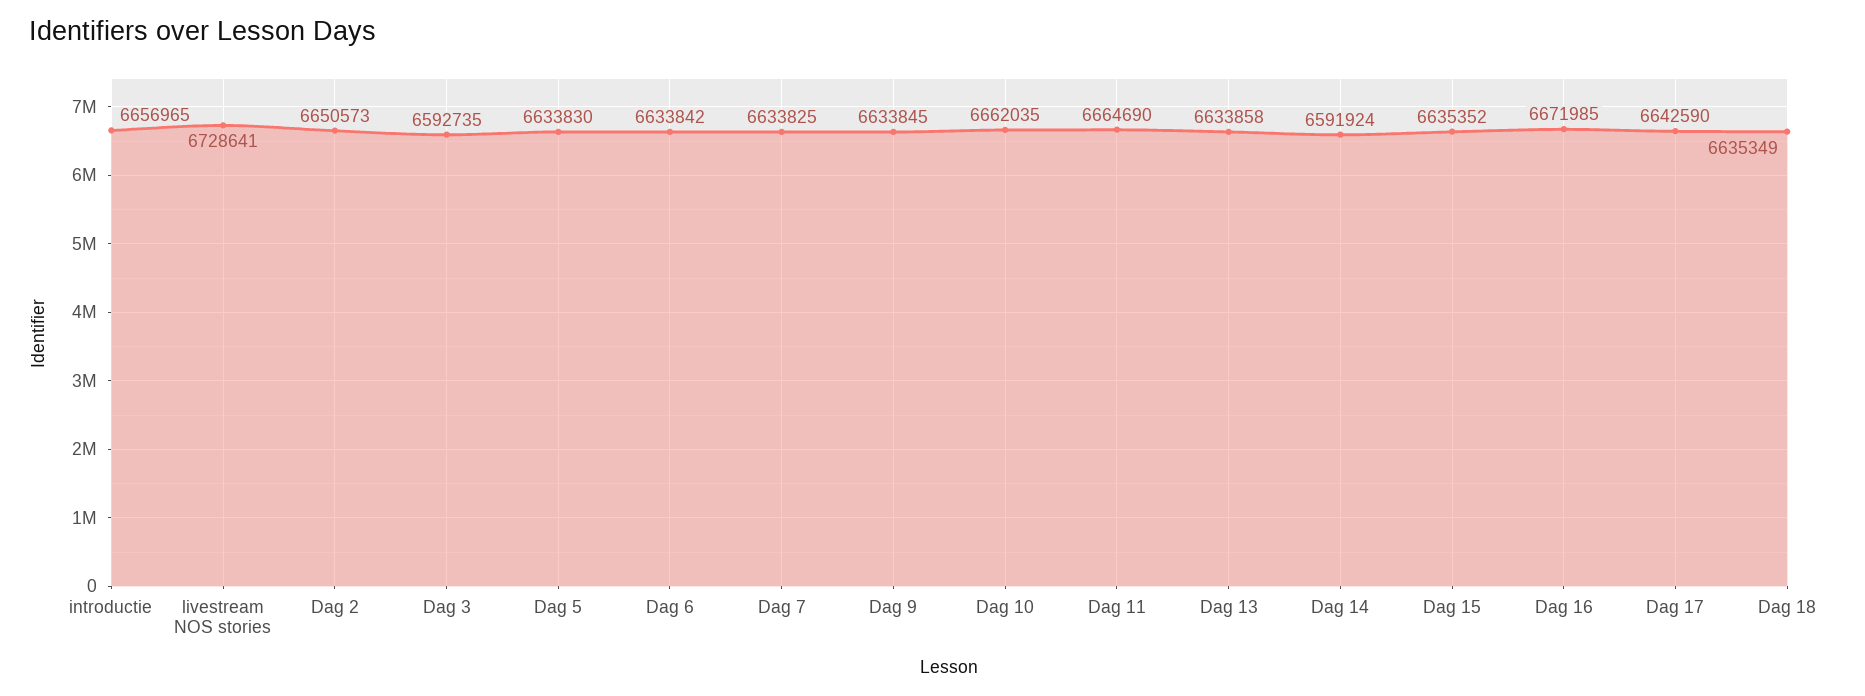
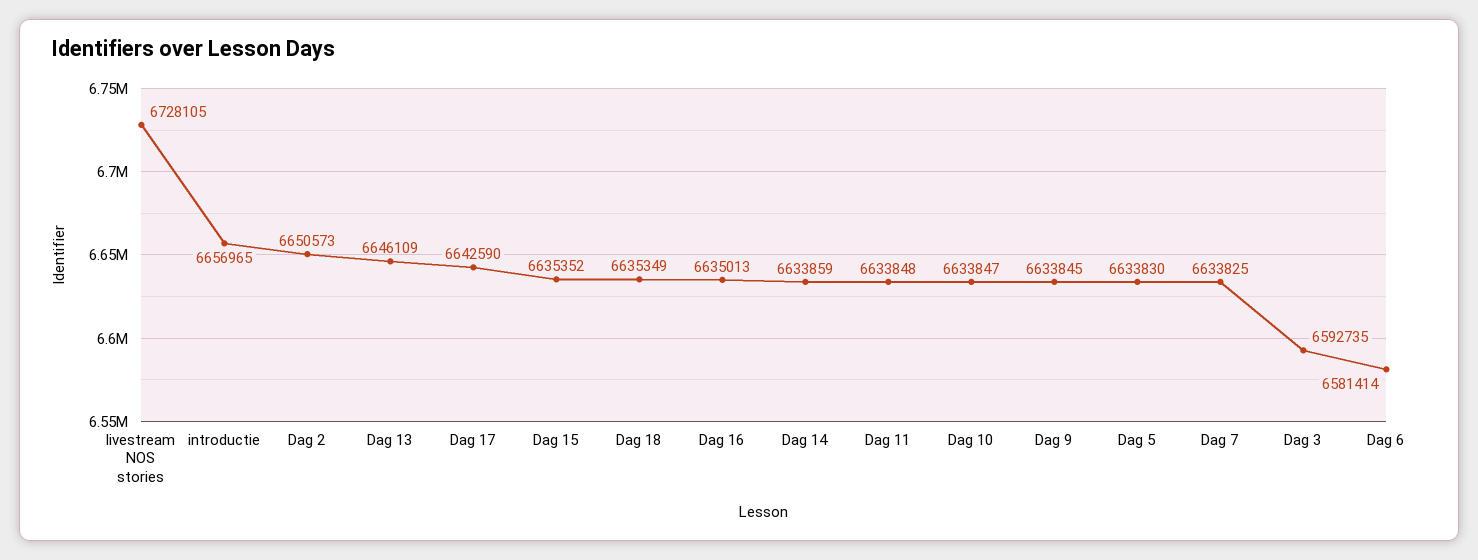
  {
    "introductie": 6656965,
-   "livestream NOS stories": 6728641,
+   "livestream NOS stories": 6728105,
    "Dag 2": 6650573,
    "Dag 3": 6592735,
    "Dag 5": 6633830,
-   "Dag 6": 6633842,
+   "Dag 6": 6581414,
    "Dag 7": 6633825,
    "Dag 9": 6633845,
-   "Dag 10": 6662035,
+   "Dag 10": 6633847,
-   "Dag 11": 6664690,
+   "Dag 11": 6633848,
-   "Dag 13": 6633858,
+   "Dag 13": 6646109,
-   "Dag 14": 6591924,
+   "Dag 14": 6633859,
    "Dag 15": 6635352,
-   "Dag 16": 6671985,
+   "Dag 16": 6635013,
    "Dag 17": 6642590,
    "Dag 18": 6635349
  }

